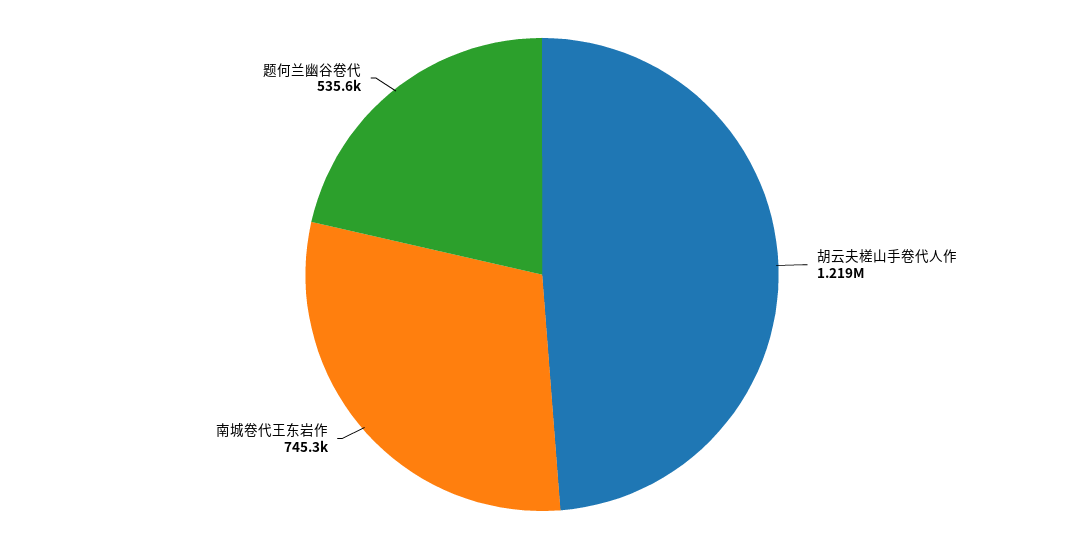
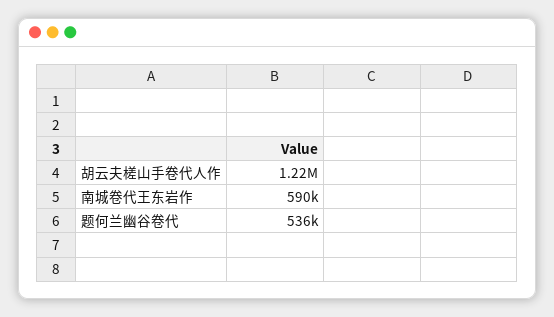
  {
    "胡云夫槎山手卷代人作": 1219000,
-   "南城卷代王东岩作": 745300,
+   "南城卷代王东岩作": 590000,
    "题何兰幽谷卷代": 535600
  }

